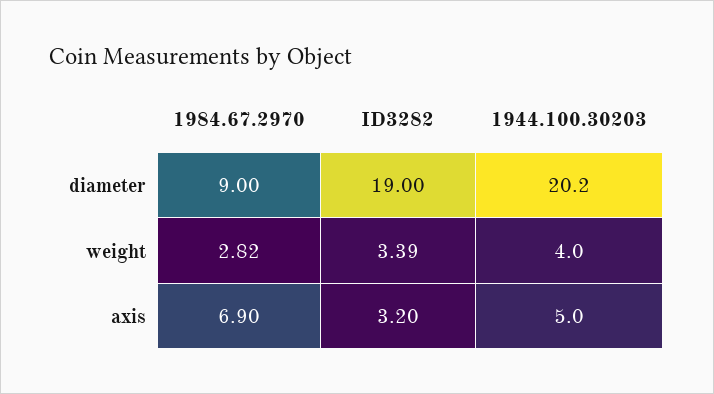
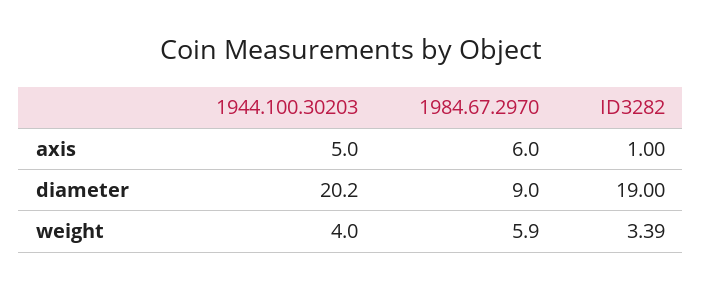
  {
    "1984.67.2970": {
      "diameter": 9,
-     "weight": 2.82,
+     "weight": 5.9,
-     "axis": 6.9
+     "axis": 6
    },
    "ID3282": {
      "diameter": 19,
      "weight": 3.39,
-     "axis": 3.2
+     "axis": 1
    },
    "1944.100.30203": {
      "diameter": 20.2,
      "weight": 4,
      "axis": 5
    }
  }

